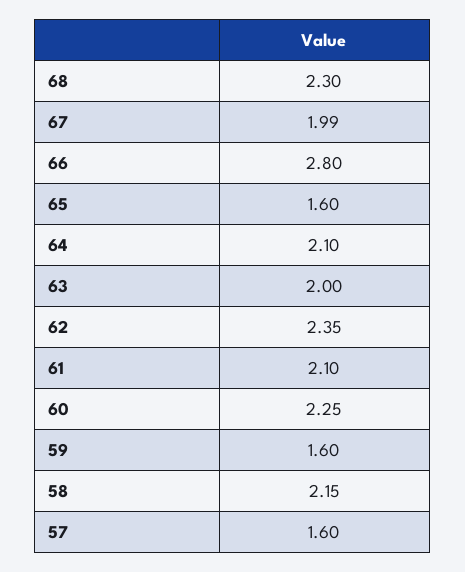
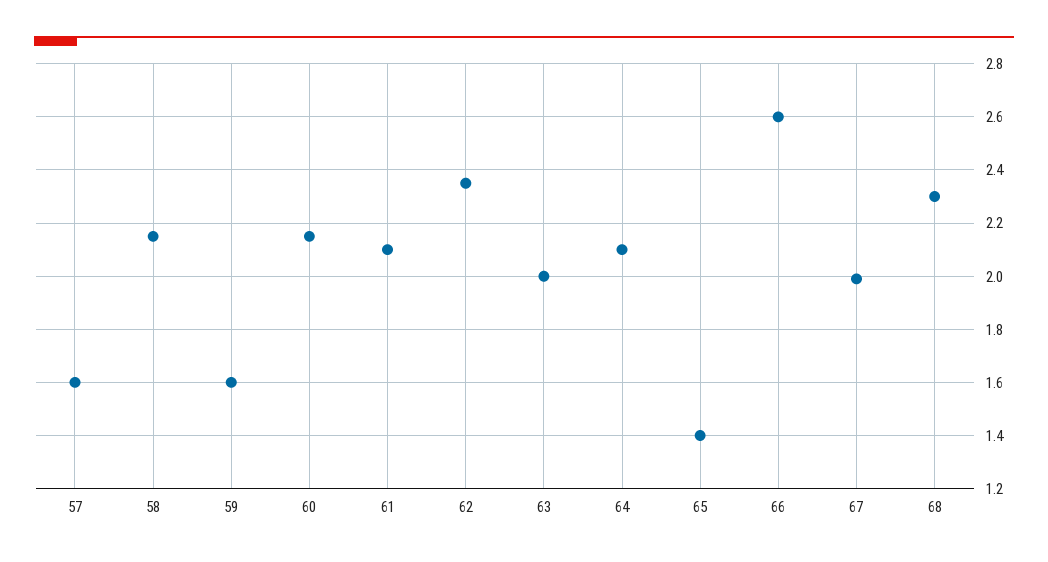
  {
    "68": 2.3,
    "67": 1.99,
-   "66": 2.8,
+   "66": 2.6,
-   "65": 1.6,
+   "65": 1.4,
    "64": 2.1,
    "63": 2,
    "62": 2.35,
    "61": 2.1,
-   "60": 2.25,
+   "60": 2.15,
    "59": 1.6,
    "58": 2.15,
    "57": 1.6
  }

